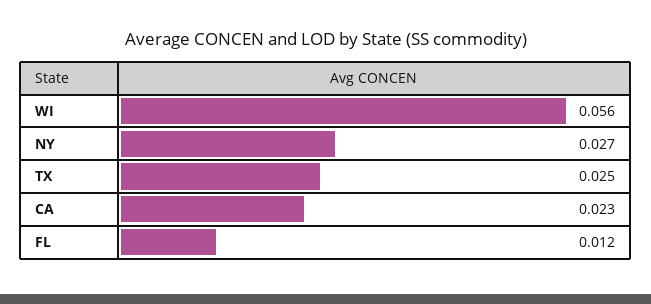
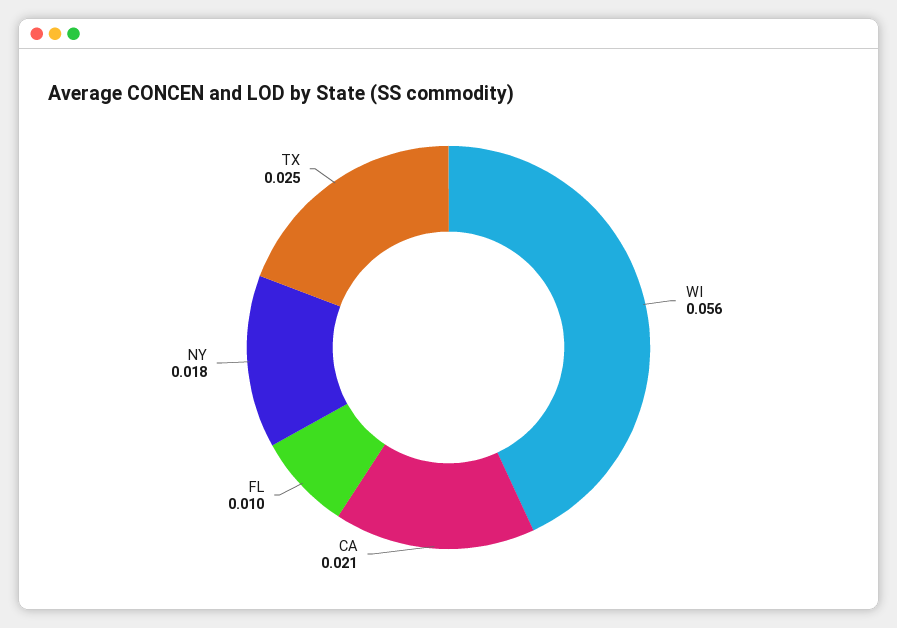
  {
    "WI": 0.056,
-   "NY": 0.027,
+   "NY": 0.018,
    "TX": 0.025,
-   "CA": 0.023,
+   "CA": 0.021,
-   "FL": 0.012
+   "FL": 0.01
  }

